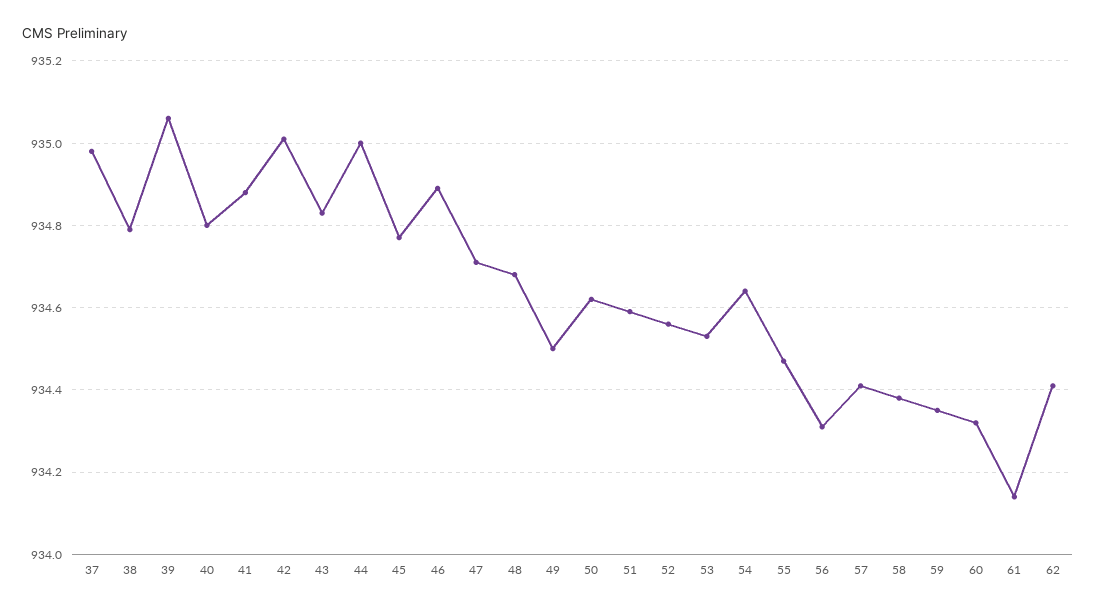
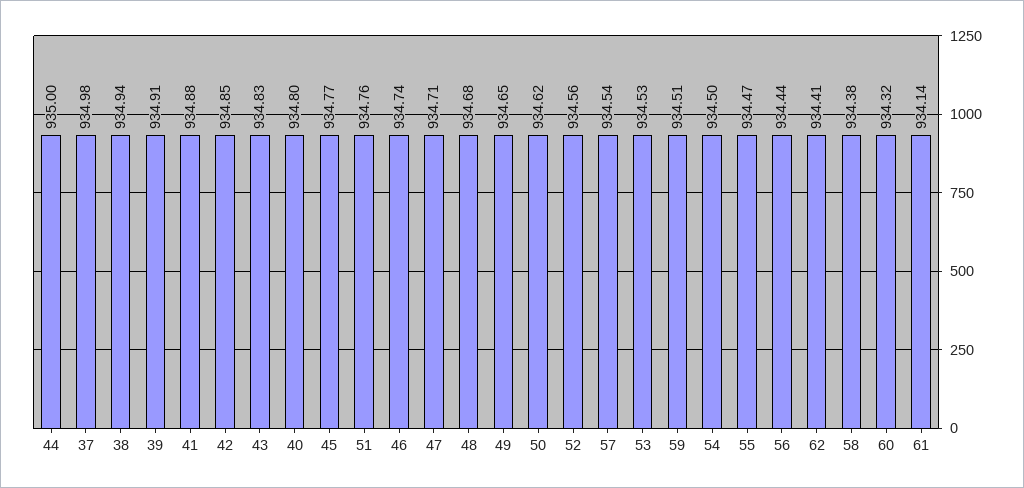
  {
    "37": 934.98,
-   "38": 934.8,
+   "38": 934.94,
-   "39": 935.05,
+   "39": 934.91,
    "40": 934.8,
    "41": 934.88,
-   "42": 935,
+   "42": 934.85,
    "43": 934.83,
    "44": 935,
    "45": 934.77,
-   "46": 934.9,
+   "46": 934.74,
    "47": 934.71,
    "48": 934.68,
-   "49": 934.5,
+   "49": 934.65,
    "50": 934.62,
-   "51": 934.6,
+   "51": 934.76,
    "52": 934.56,
    "53": 934.53,
-   "54": 934.65,
+   "54": 934.5,
    "55": 934.47,
-   "56": 934.3,
+   "56": 934.44,
-   "57": 934.4,
+   "57": 934.54,
    "58": 934.38,
-   "59": 934.35,
+   "59": 934.51,
    "60": 934.32,
    "61": 934.14,
    "62": 934.41
  }

